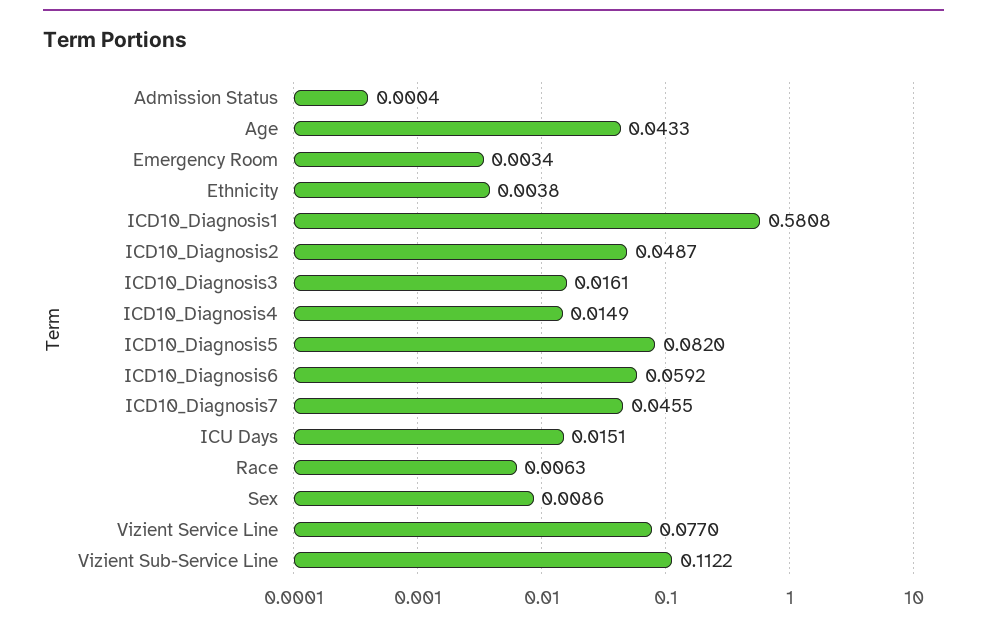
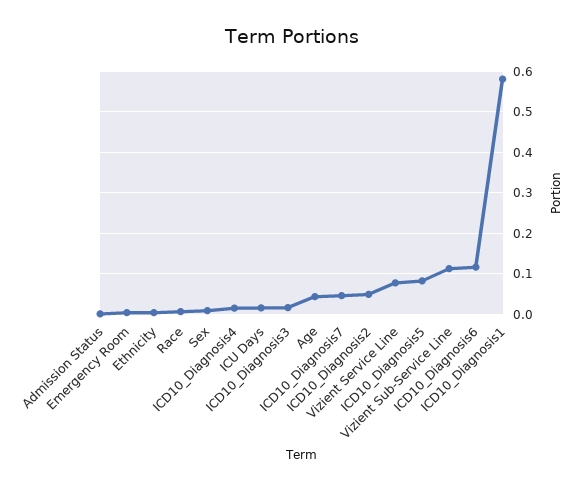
  {
    "Admission Status": 0.0004,
    "Age": 0.0433,
    "Emergency Room": 0.0034,
    "Ethnicity": 0.0038,
    "ICD10_Diagnosis1": 0.5808,
    "ICD10_Diagnosis2": 0.0487,
    "ICD10_Diagnosis3": 0.0161,
    "ICD10_Diagnosis4": 0.0149,
    "ICD10_Diagnosis5": 0.082,
-   "ICD10_Diagnosis6": 0.0592,
+   "ICD10_Diagnosis6": 0.12,
    "ICD10_Diagnosis7": 0.0455,
    "ICU Days": 0.0151,
    "Race": 0.0063,
    "Sex": 0.0086,
    "Vizient Service Line": 0.077,
    "Vizient Sub-Service Line": 0.1122
  }

